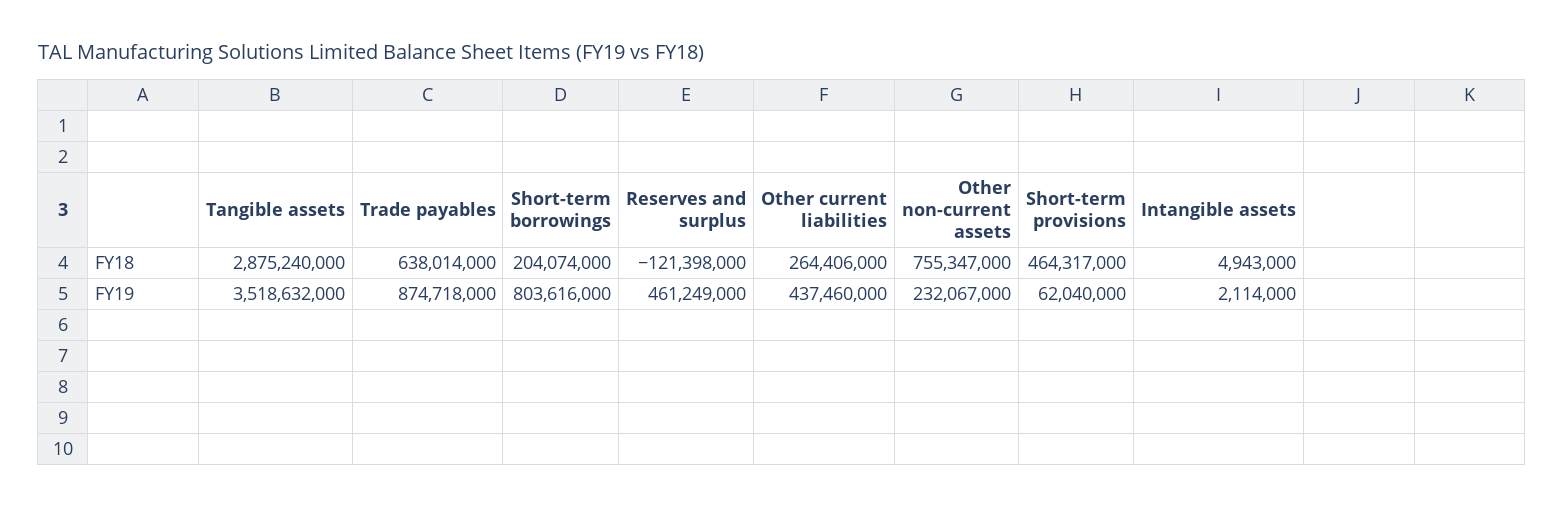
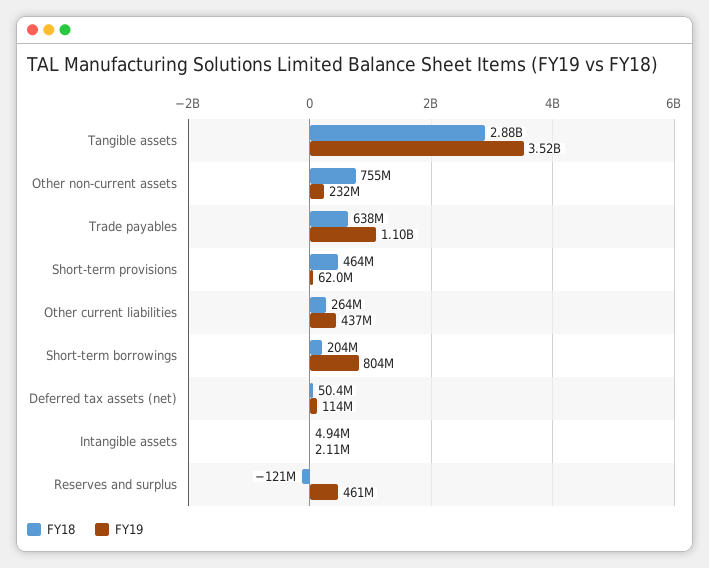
  {
    "FY18": {
      "Tangible assets": 2875240000,
      "Trade payables": 638014000,
      "Short-term borrowings": 204074000,
      "Reserves and surplus": -121398000,
      "Other current liabilities": 264406000,
      "Other non-current assets": 755347000,
      "Short-term provisions": 464317000,
-     "Intangible assets": 4943000
+     "Intangible assets": 4943000,
+     "Deferred tax assets (net)": 50400000
    },
    "FY19": {
      "Tangible assets": 3518632000,
-     "Trade payables": 874718000,
+     "Trade payables": 1100000000,
      "Short-term borrowings": 803616000,
      "Reserves and surplus": 461249000,
      "Other current liabilities": 437460000,
      "Other non-current assets": 232067000,
      "Short-term provisions": 62040000,
-     "Intangible assets": 2114000
+     "Intangible assets": 2114000,
+     "Deferred tax assets (net)": 114000000
    }
  }

